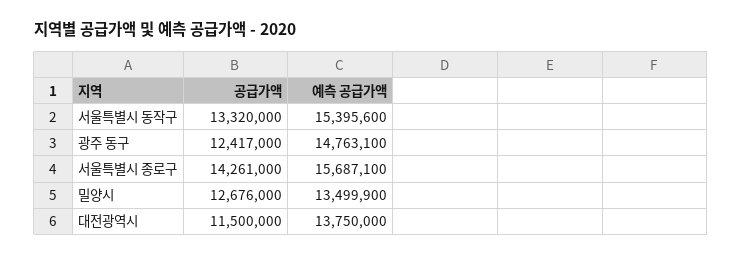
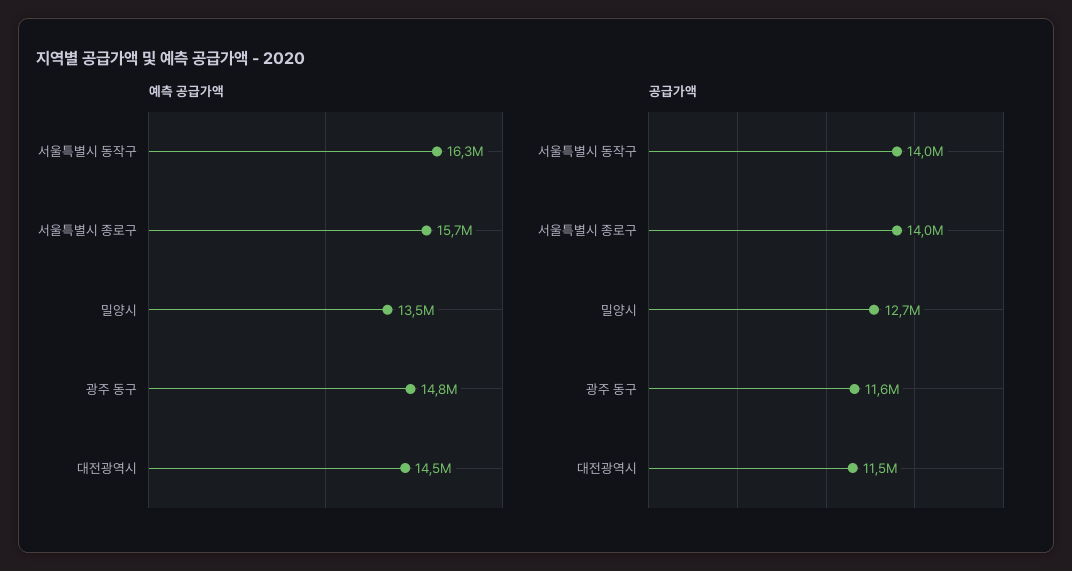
  {
    "공급가액": {
-     "서울특별시 동작구": 13320000,
+     "서울특별시 동작구": 14000000,
-     "광주 동구": 12417000,
+     "광주 동구": 11600000,
-     "서울특별시 종로구": 14261000,
+     "서울특별시 종로구": 14000000,
      "밀양시": 12676000,
      "대전광역시": 11500000
    },
    "예측 공급가액": {
-     "서울특별시 동작구": 15395600,
+     "서울특별시 동작구": 16300000,
      "광주 동구": 14763100,
      "서울특별시 종로구": 15687100,
      "밀양시": 13499900,
-     "대전광역시": 13750000
+     "대전광역시": 14500000
    }
  }

